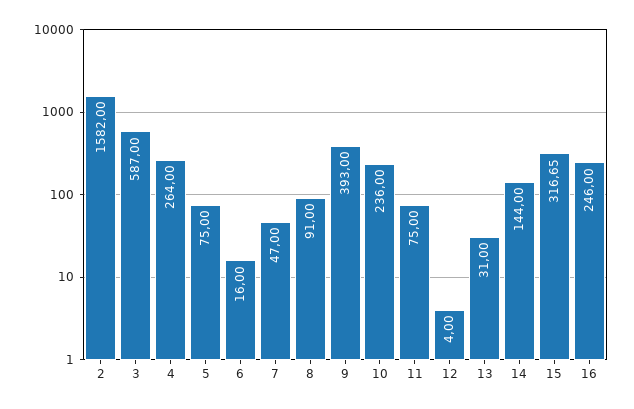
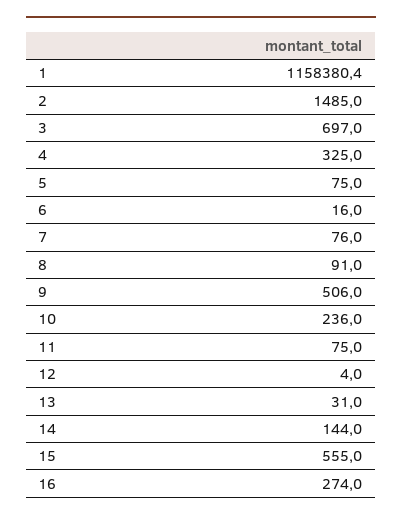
  {
-   "2": 1582,
+   "2": 1485,
-   "3": 587,
+   "3": 697,
-   "4": 264,
+   "4": 325,
    "5": 75,
    "6": 16,
-   "7": 47,
+   "7": 76,
    "8": 91,
-   "9": 393,
+   "9": 506,
    "10": 236,
    "11": 75,
    "12": 4,
    "13": 31,
    "14": 144,
-   "15": 316.65,
+   "15": 555,
-   "16": 246
+   "16": 274,
+   "1": 1158380.4
  }

